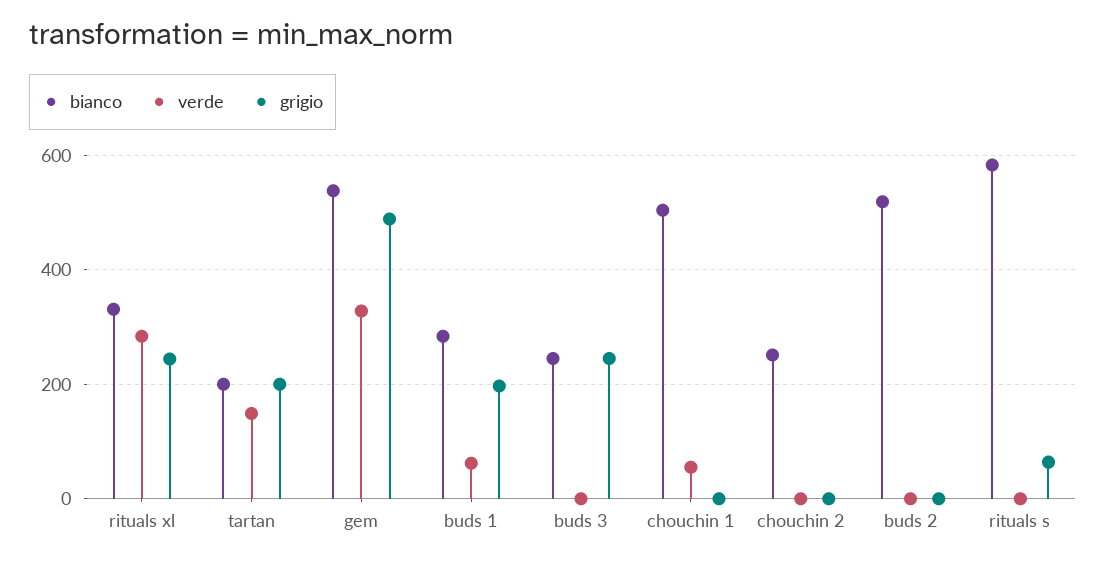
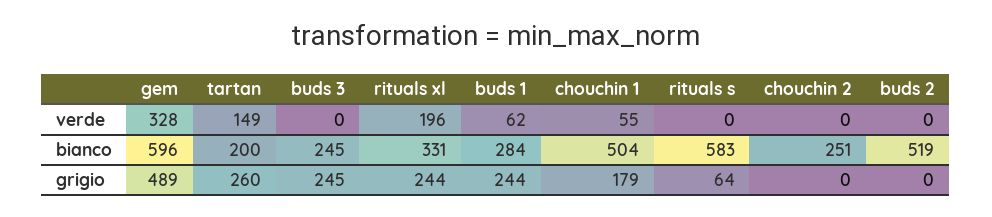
  {
    "bianco": {
      "rituals xl": 331,
      "tartan": 200,
-     "gem": 540,
+     "gem": 596,
      "buds 1": 284,
      "buds 3": 245,
      "chouchin 1": 504,
      "chouchin 2": 251,
      "buds 2": 519,
      "rituals s": 583
    },
    "verde": {
-     "rituals xl": 280,
+     "rituals xl": 196,
      "tartan": 149,
      "gem": 328,
      "buds 1": 62,
      "buds 3": 0,
      "chouchin 1": 55,
      "chouchin 2": 0,
      "buds 2": 0,
      "rituals s": 0
    },
    "grigio": {
      "rituals xl": 244,
-     "tartan": 200,
+     "tartan": 260,
      "gem": 489,
-     "buds 1": 200,
+     "buds 1": 244,
      "buds 3": 245,
-     "chouchin 1": 0,
+     "chouchin 1": 179,
      "chouchin 2": 0,
      "buds 2": 0,
      "rituals s": 64
    }
  }

